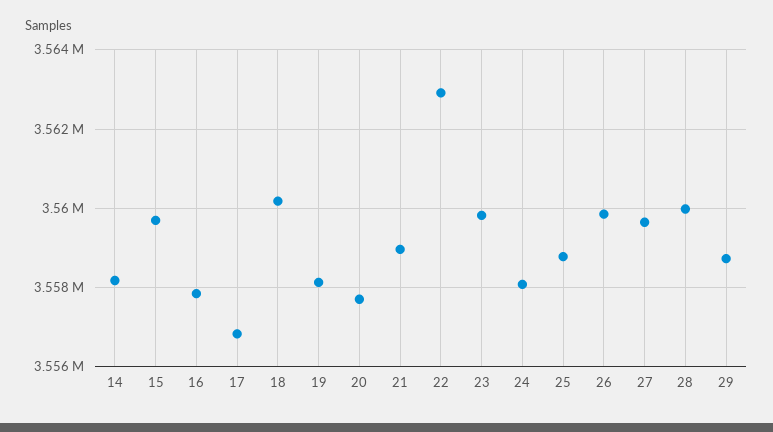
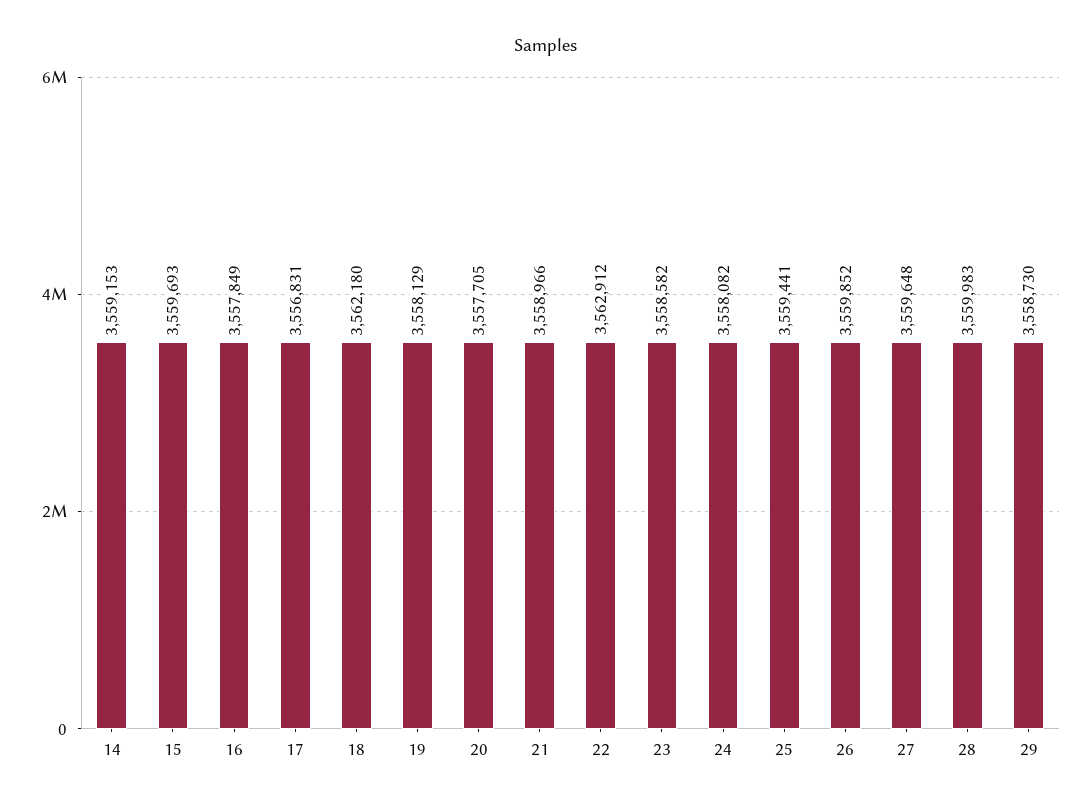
  {
-   "14": 3558200,
+   "14": 3559153,
    "15": 3559693,
    "16": 3557849,
    "17": 3556831,
-   "18": 3560200,
+   "18": 3562180,
    "19": 3558129,
    "20": 3557705,
    "21": 3558966,
    "22": 3562912,
-   "23": 3559800,
+   "23": 3558582,
    "24": 3558082,
-   "25": 3558800,
+   "25": 3559441,
    "26": 3559852,
    "27": 3559648,
    "28": 3559983,
    "29": 3558730
  }

